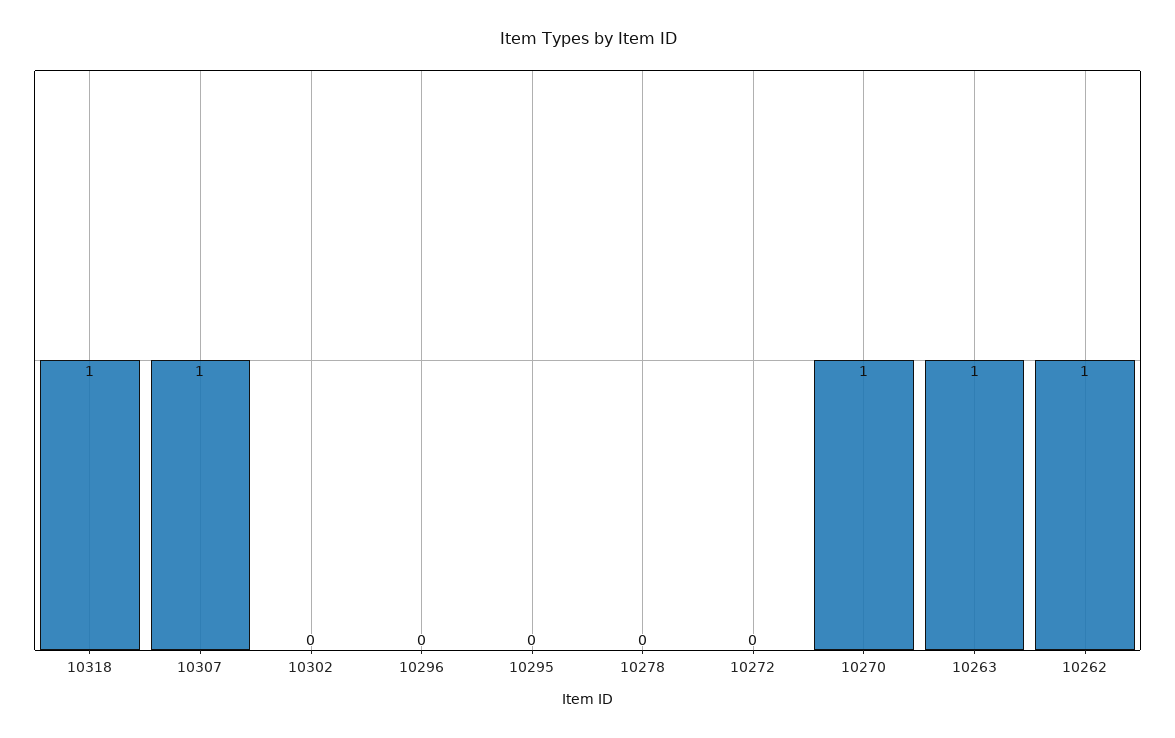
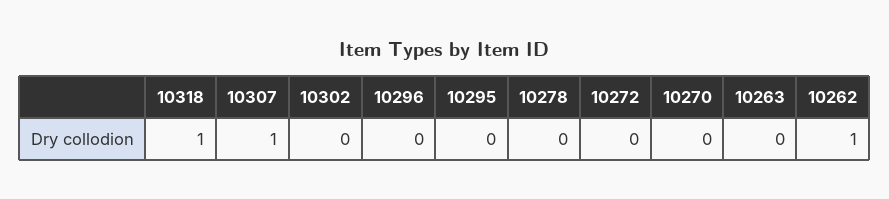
  {
    "10318": 1,
    "10307": 1,
    "10302": 0,
    "10296": 0,
    "10295": 0,
    "10278": 0,
    "10272": 0,
-   "10270": 1,
+   "10270": 0,
-   "10263": 1,
+   "10263": 0,
    "10262": 1
  }

